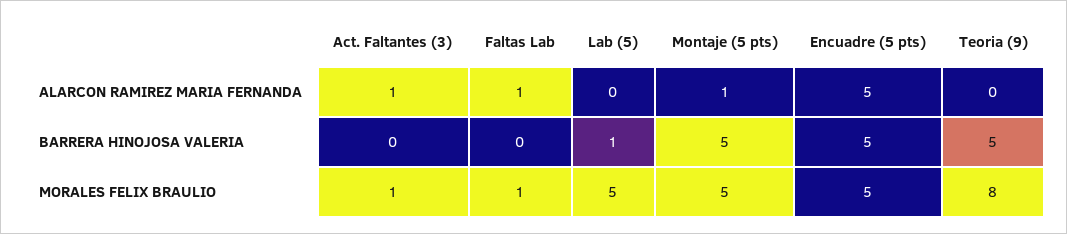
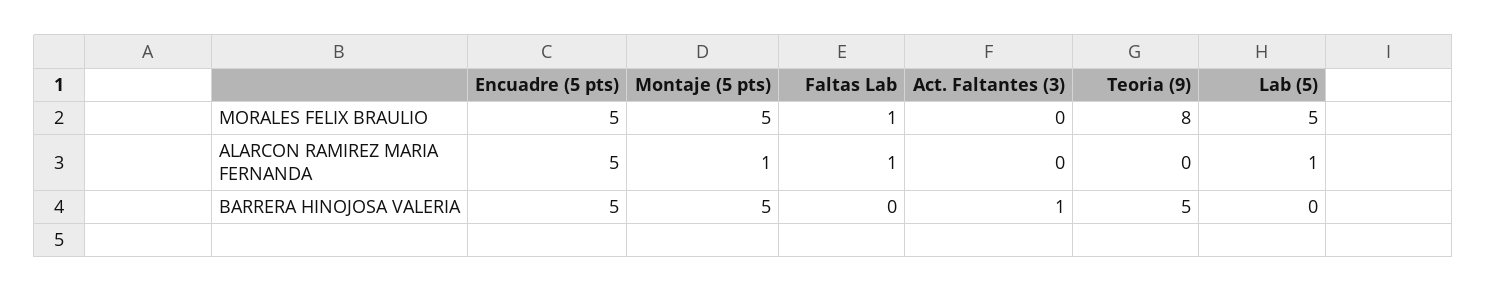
  {
    "Act. Faltantes (3)": {
-     "ALARCON RAMIREZ MARIA FERNANDA": 1,
+     "ALARCON RAMIREZ MARIA FERNANDA": 0,
-     "BARRERA HINOJOSA VALERIA": 0,
+     "BARRERA HINOJOSA VALERIA": 1,
-     "MORALES FELIX BRAULIO": 1
+     "MORALES FELIX BRAULIO": 0
    },
    "Faltas Lab": {
      "ALARCON RAMIREZ MARIA FERNANDA": 1,
      "BARRERA HINOJOSA VALERIA": 0,
      "MORALES FELIX BRAULIO": 1
    },
    "Lab (5)": {
-     "ALARCON RAMIREZ MARIA FERNANDA": 0,
+     "ALARCON RAMIREZ MARIA FERNANDA": 1,
-     "BARRERA HINOJOSA VALERIA": 1,
+     "BARRERA HINOJOSA VALERIA": 0,
      "MORALES FELIX BRAULIO": 5
    },
    "Montaje (5 pts)": {
      "ALARCON RAMIREZ MARIA FERNANDA": 1,
      "BARRERA HINOJOSA VALERIA": 5,
      "MORALES FELIX BRAULIO": 5
    },
    "Encuadre (5 pts)": {
      "ALARCON RAMIREZ MARIA FERNANDA": 5,
      "BARRERA HINOJOSA VALERIA": 5,
      "MORALES FELIX BRAULIO": 5
    },
    "Teoria (9)": {
      "ALARCON RAMIREZ MARIA FERNANDA": 0,
      "BARRERA HINOJOSA VALERIA": 5,
      "MORALES FELIX BRAULIO": 8
    }
  }

